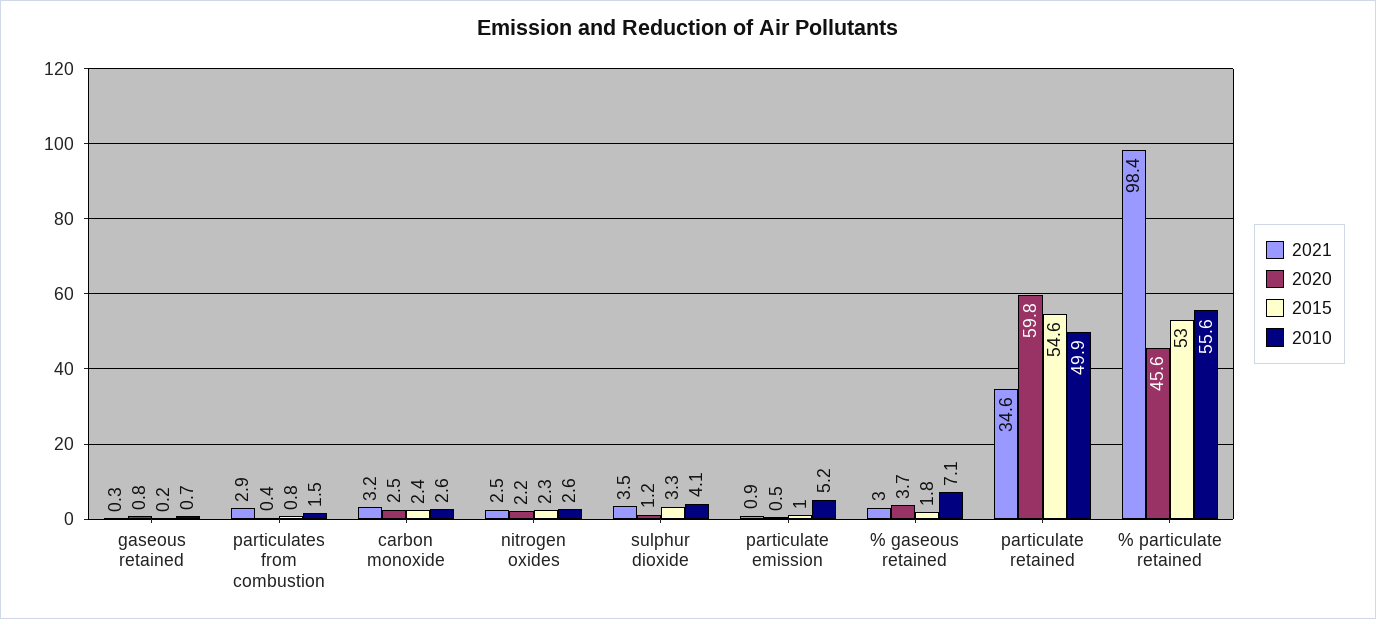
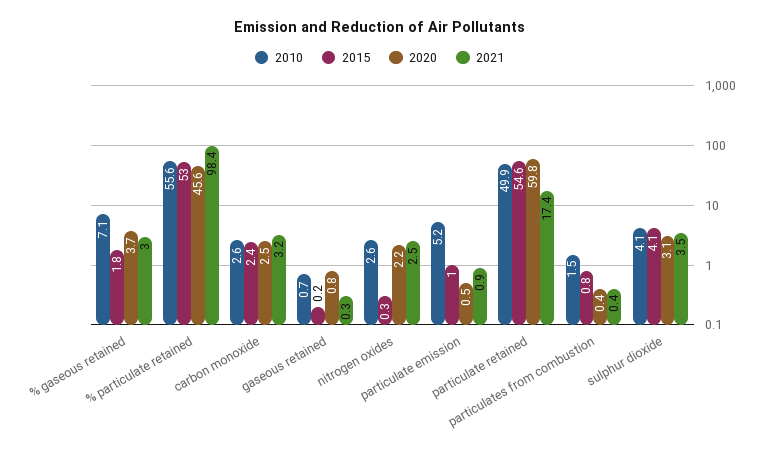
  {
    "2021": {
      "gaseous retained": 0.3,
-     "particulates from combustion": 2.9,
+     "particulates from combustion": 0.4,
      "carbon monoxide": 3.2,
      "nitrogen oxides": 2.5,
      "sulphur dioxide": 3.5,
      "particulate emission": 0.9,
      "% gaseous retained": 3,
-     "particulate retained": 34.6,
+     "particulate retained": 17.4,
      "% particulate retained": 98.4
    },
    "2020": {
      "gaseous retained": 0.8,
      "particulates from combustion": 0.4,
      "carbon monoxide": 2.5,
      "nitrogen oxides": 2.2,
-     "sulphur dioxide": 1.2,
+     "sulphur dioxide": 3.1,
      "particulate emission": 0.5,
      "% gaseous retained": 3.7,
      "particulate retained": 59.8,
      "% particulate retained": 45.6
    },
    "2015": {
      "gaseous retained": 0.2,
      "particulates from combustion": 0.8,
      "carbon monoxide": 2.4,
-     "nitrogen oxides": 2.3,
+     "nitrogen oxides": 0.3,
-     "sulphur dioxide": 3.3,
+     "sulphur dioxide": 4.1,
      "particulate emission": 1,
      "% gaseous retained": 1.8,
      "particulate retained": 54.6,
      "% particulate retained": 53
    },
    "2010": {
      "gaseous retained": 0.7,
      "particulates from combustion": 1.5,
      "carbon monoxide": 2.6,
      "nitrogen oxides": 2.6,
      "sulphur dioxide": 4.1,
      "particulate emission": 5.2,
      "% gaseous retained": 7.1,
      "particulate retained": 49.9,
      "% particulate retained": 55.6
    }
  }

